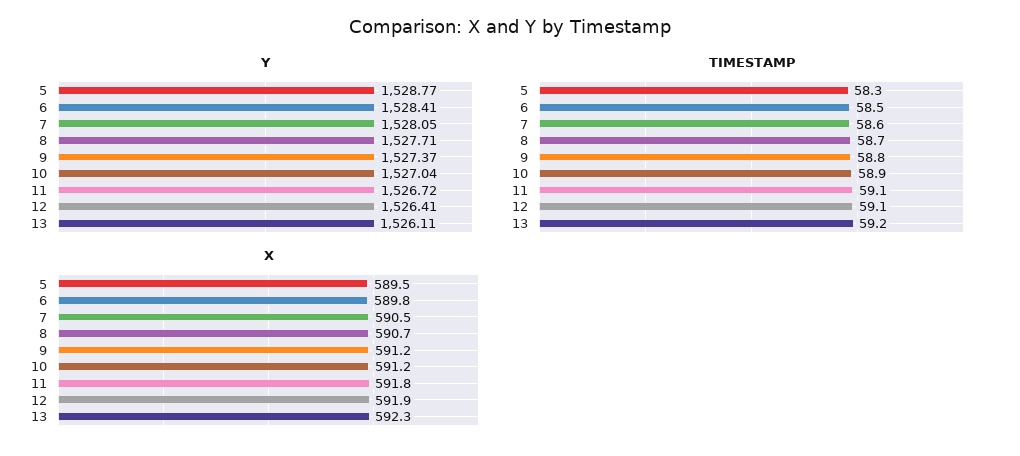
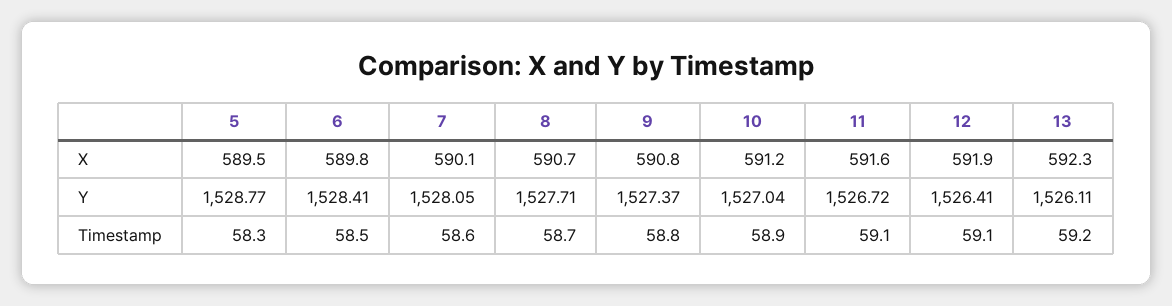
  {
    "Y": {
      "5": 1528.77,
      "6": 1528.41,
      "7": 1528.05,
      "8": 1527.71,
      "9": 1527.37,
      "10": 1527.04,
      "11": 1526.72,
      "12": 1526.41,
      "13": 1526.11
    },
    "TIMESTAMP": {
      "5": 58.3,
      "6": 58.5,
      "7": 58.6,
      "8": 58.7,
      "9": 58.8,
      "10": 58.9,
      "11": 59.1,
      "12": 59.1,
      "13": 59.2
    },
    "X": {
      "5": 589.5,
      "6": 589.8,
-     "7": 590.5,
+     "7": 590.1,
      "8": 590.7,
-     "9": 591.2,
+     "9": 590.8,
      "10": 591.2,
-     "11": 591.8,
+     "11": 591.6,
      "12": 591.9,
      "13": 592.3
    }
  }

